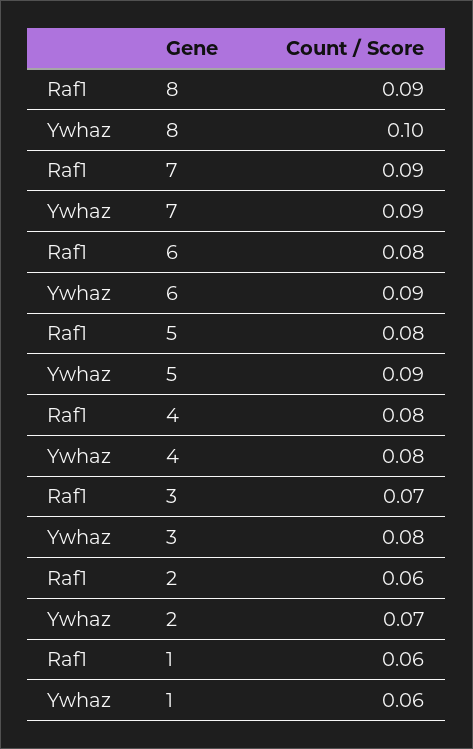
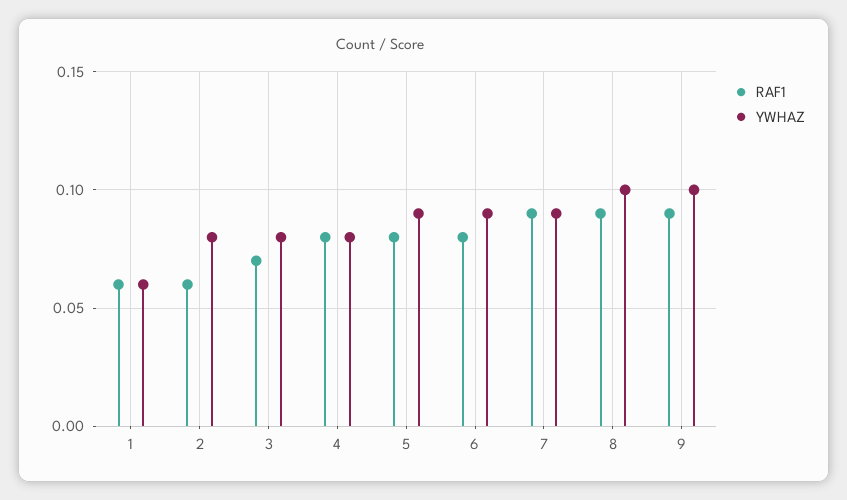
  {
    "Raf1": {
      "8": 0.09,
      "7": 0.09,
      "6": 0.08,
      "5": 0.08,
      "4": 0.08,
      "3": 0.07,
      "2": 0.06,
-     "1": 0.06
+     "1": 0.06,
+     "9": 0.09
    },
    "Ywhaz": {
      "8": 0.1,
      "7": 0.09,
      "6": 0.09,
      "5": 0.09,
      "4": 0.08,
      "3": 0.08,
-     "2": 0.07,
+     "2": 0.08,
-     "1": 0.06
+     "1": 0.06,
+     "9": 0.1
    }
  }

